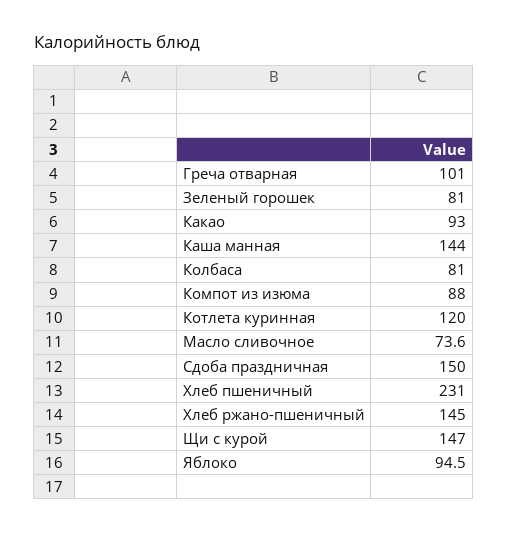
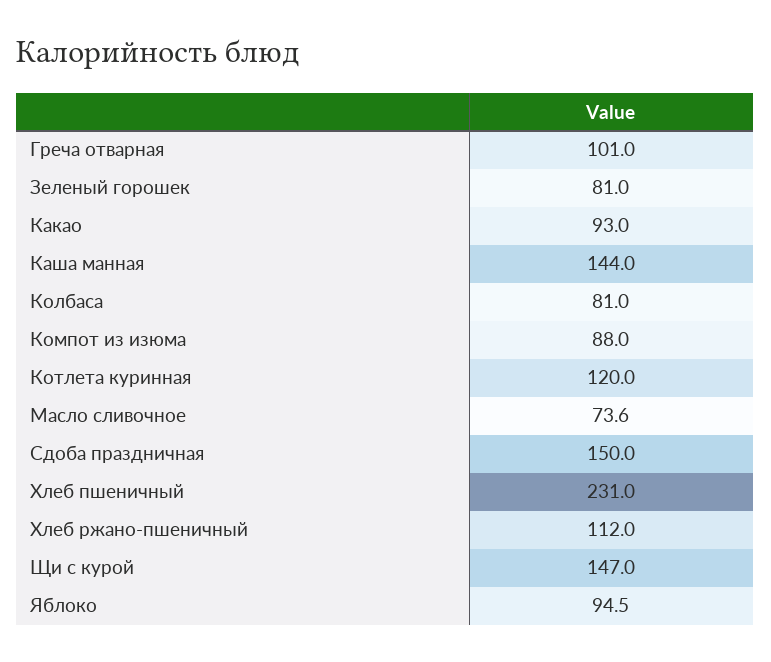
  {
    "Греча отварная": 101,
    "Зеленый горошек": 81,
    "Какао": 93,
    "Каша манная": 144,
    "Колбаса": 81,
    "Компот из изюма": 88,
    "Котлета куринная": 120,
    "Масло сливочное": 73.6,
    "Сдоба праздничная": 150,
    "Хлеб пшеничный": 231,
-   "Хлеб ржано-пшеничный": 145,
+   "Хлеб ржано-пшеничный": 112,
    "Щи с курой": 147,
    "Яблоко": 94.5
  }

